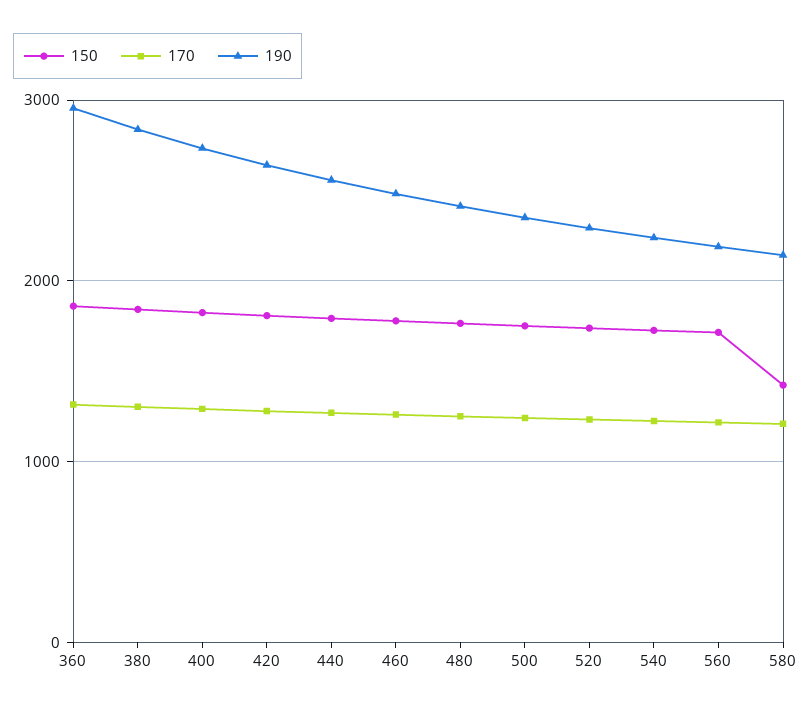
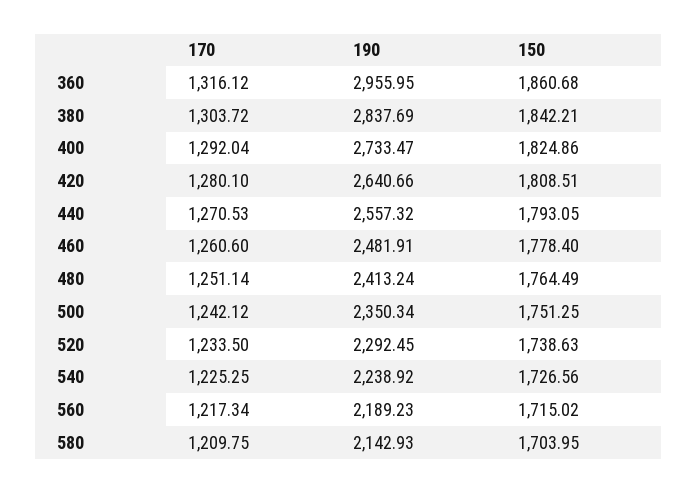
  {
    "150": {
      "360": 1860.68,
      "380": 1842.21,
      "400": 1824.86,
      "420": 1808.51,
      "440": 1793.05,
      "460": 1778.4,
      "480": 1764.49,
      "500": 1751.25,
      "520": 1738.63,
      "540": 1726.56,
      "560": 1715.02,
-     "580": 1400
+     "580": 1703.95
    },
    "170": {
      "360": 1316.12,
      "380": 1303.72,
      "400": 1292.04,
      "420": 1280.1,
      "440": 1270.53,
      "460": 1260.6,
      "480": 1251.14,
      "500": 1242.12,
      "520": 1233.5,
      "540": 1225.25,
      "560": 1217.34,
      "580": 1209.75
    },
    "190": {
      "360": 2955.95,
      "380": 2837.69,
      "400": 2733.47,
      "420": 2640.66,
      "440": 2557.32,
      "460": 2481.91,
      "480": 2413.24,
      "500": 2350.34,
      "520": 2292.45,
      "540": 2238.92,
      "560": 2189.23,
      "580": 2142.93
    }
  }

